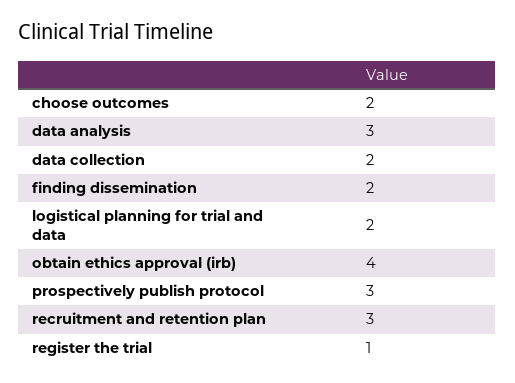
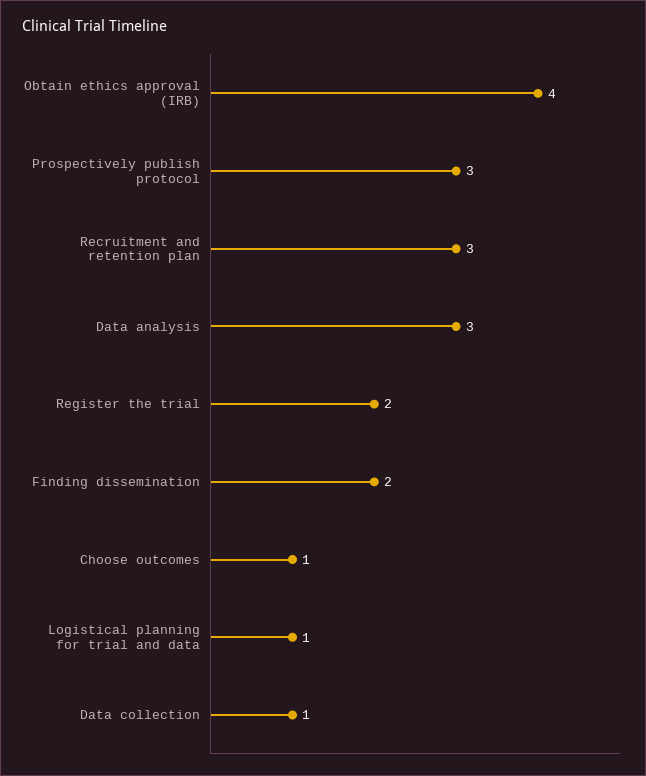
  {
-   "choose outcomes": 2,
+   "choose outcomes": 1,
    "data analysis": 3,
-   "data collection": 2,
+   "data collection": 1,
    "finding dissemination": 2,
-   "logistical planning for trial and data": 2,
+   "logistical planning for trial and data": 1,
    "obtain ethics approval (irb)": 4,
    "prospectively publish protocol": 3,
    "recruitment and retention plan": 3,
-   "register the trial": 1
+   "register the trial": 2
  }

